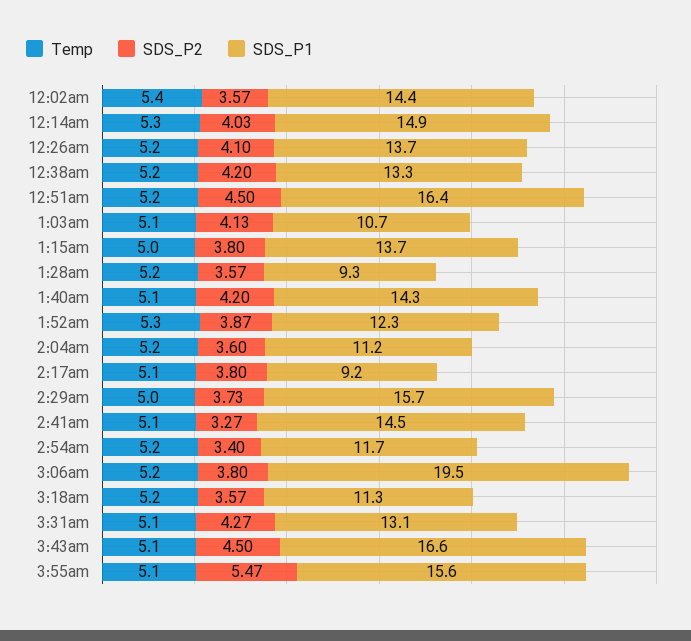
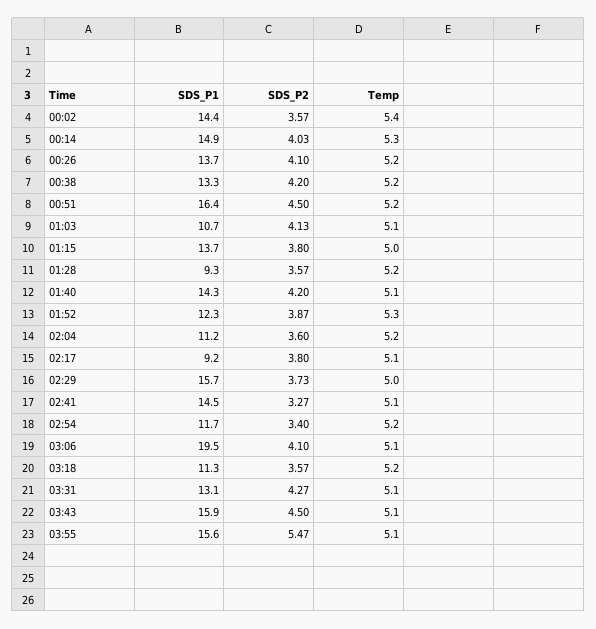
  {
    "Temp": {
      "12:02am": 5.4,
      "12:14am": 5.3,
      "12:26am": 5.2,
      "12:38am": 5.2,
      "12:51am": 5.2,
      "1:03am": 5.1,
      "1:15am": 5,
      "1:28am": 5.2,
      "1:40am": 5.1,
      "1:52am": 5.3,
      "2:04am": 5.2,
      "2:17am": 5.1,
      "2:29am": 5,
      "2:41am": 5.1,
      "2:54am": 5.2,
-     "3:06am": 5.2,
+     "3:06am": 5.1,
      "3:18am": 5.2,
      "3:31am": 5.1,
      "3:43am": 5.1,
      "3:55am": 5.1
    },
    "SDS_P2": {
      "12:02am": 3.57,
      "12:14am": 4.03,
      "12:26am": 4.1,
      "12:38am": 4.2,
      "12:51am": 4.5,
      "1:03am": 4.13,
      "1:15am": 3.8,
      "1:28am": 3.57,
      "1:40am": 4.2,
      "1:52am": 3.87,
      "2:04am": 3.6,
      "2:17am": 3.8,
      "2:29am": 3.73,
      "2:41am": 3.27,
      "2:54am": 3.4,
-     "3:06am": 3.8,
+     "3:06am": 4.1,
      "3:18am": 3.57,
      "3:31am": 4.27,
      "3:43am": 4.5,
      "3:55am": 5.47
    },
    "SDS_P1": {
      "12:02am": 14.4,
      "12:14am": 14.9,
      "12:26am": 13.7,
      "12:38am": 13.3,
      "12:51am": 16.4,
      "1:03am": 10.7,
      "1:15am": 13.7,
      "1:28am": 9.3,
      "1:40am": 14.3,
      "1:52am": 12.3,
      "2:04am": 11.2,
      "2:17am": 9.2,
      "2:29am": 15.7,
      "2:41am": 14.5,
      "2:54am": 11.7,
      "3:06am": 19.5,
      "3:18am": 11.3,
      "3:31am": 13.1,
-     "3:43am": 16.6,
+     "3:43am": 15.9,
      "3:55am": 15.6
    }
  }

